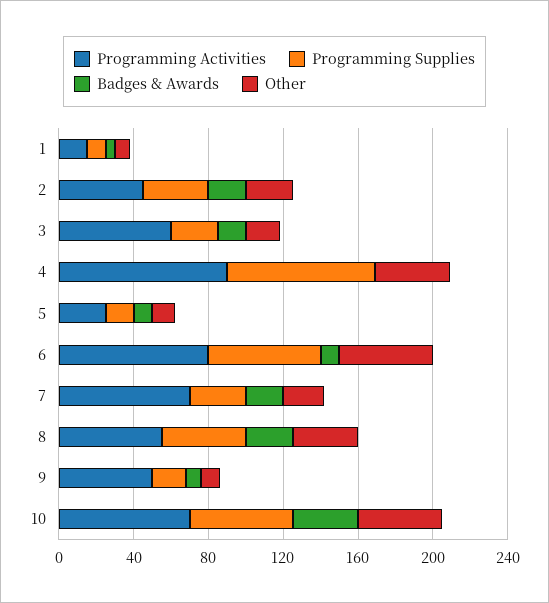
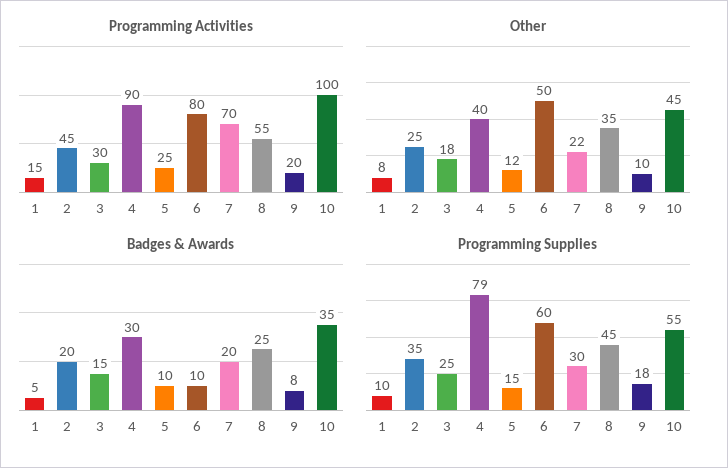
  {
    "Programming Activities": {
      "1": 15,
      "2": 45,
-     "3": 60,
+     "3": 30,
      "4": 90,
      "5": 25,
      "6": 80,
      "7": 70,
      "8": 55,
-     "9": 50,
+     "9": 20,
-     "10": 70
+     "10": 100
    },
    "Programming Supplies": {
      "1": 10,
      "2": 35,
      "3": 25,
      "4": 79,
      "5": 15,
      "6": 60,
      "7": 30,
      "8": 45,
      "9": 18,
      "10": 55
    },
    "Badges & Awards": {
      "1": 5,
      "2": 20,
      "3": 15,
-     "4": 0,
+     "4": 30,
      "5": 10,
      "6": 10,
      "7": 20,
      "8": 25,
      "9": 8,
      "10": 35
    },
    "Other": {
      "1": 8,
      "2": 25,
      "3": 18,
      "4": 40,
      "5": 12,
      "6": 50,
      "7": 22,
      "8": 35,
      "9": 10,
      "10": 45
    }
  }

